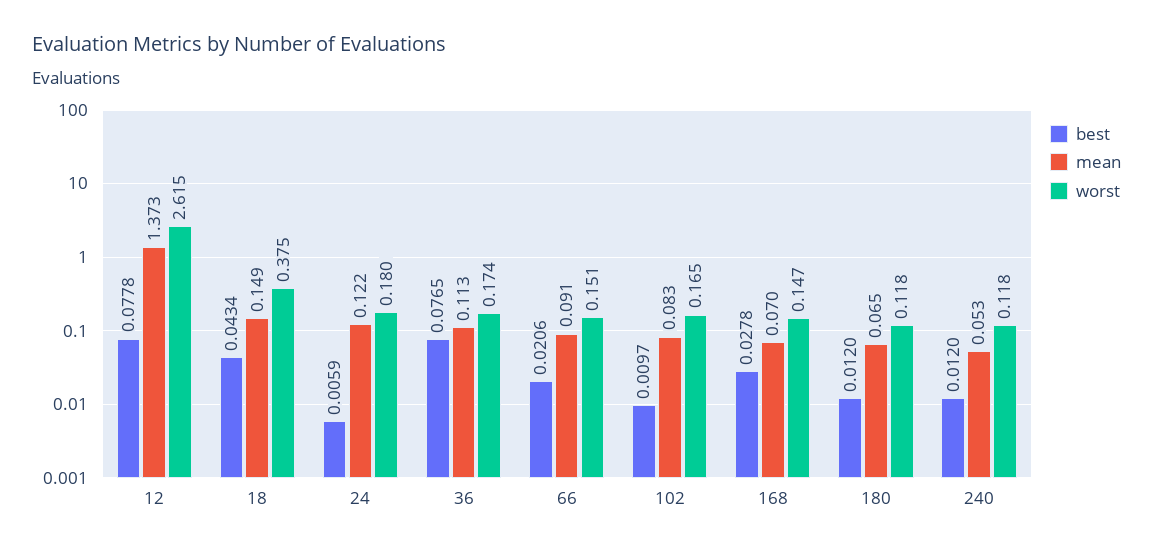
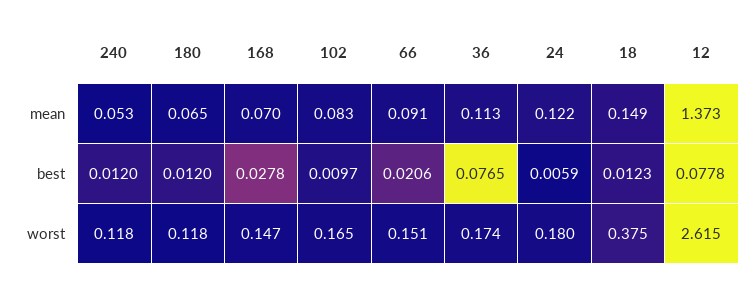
  {
    "best": {
      "12": 0.0778,
-     "18": 0.0434,
+     "18": 0.0123,
      "24": 0.0059,
      "36": 0.0765,
      "66": 0.0206,
      "102": 0.0097,
      "168": 0.0278,
      "180": 0.012,
      "240": 0.012
    },
    "mean": {
      "12": 1.373,
      "18": 0.149,
      "24": 0.122,
      "36": 0.113,
      "66": 0.091,
      "102": 0.083,
      "168": 0.07,
      "180": 0.065,
      "240": 0.053
    },
    "worst": {
      "12": 2.615,
      "18": 0.375,
      "24": 0.18,
      "36": 0.174,
      "66": 0.151,
      "102": 0.165,
      "168": 0.147,
      "180": 0.118,
      "240": 0.118
    }
  }

